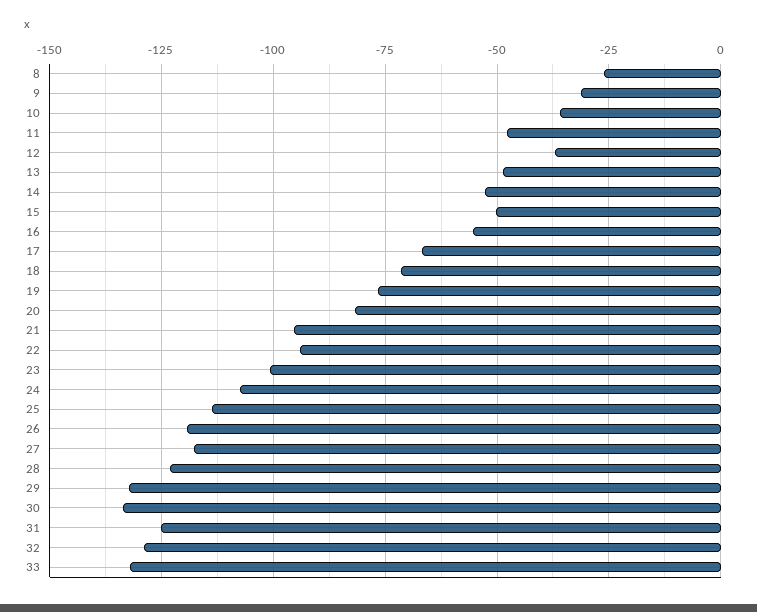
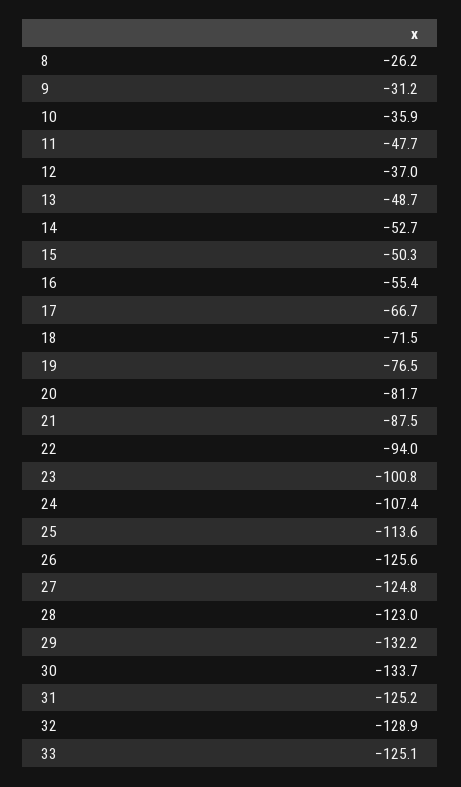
  {
    "8": -26.2,
    "9": -31.2,
    "10": -35.9,
    "11": -47.7,
    "12": -37,
    "13": -48.7,
    "14": -52.7,
    "15": -50.3,
    "16": -55.4,
    "17": -66.7,
    "18": -71.5,
    "19": -76.5,
    "20": -81.7,
-   "21": -95,
+   "21": -87.5,
    "22": -94,
    "23": -100.8,
    "24": -107.4,
    "25": -113.6,
-   "26": -120,
+   "26": -125.6,
-   "27": -117.5,
+   "27": -124.8,
    "28": -123,
    "29": -132.2,
    "30": -133.7,
    "31": -125.2,
    "32": -128.9,
-   "33": -132.5
+   "33": -125.1
  }

